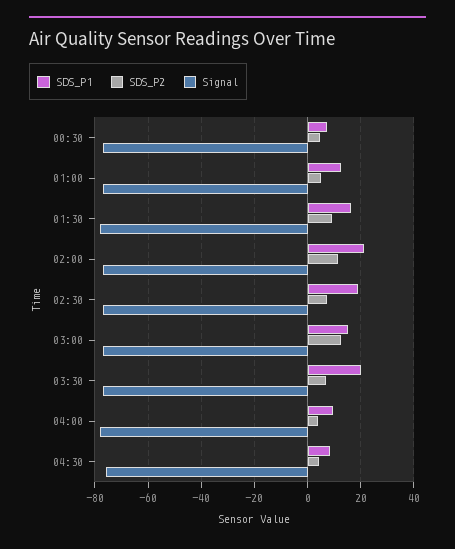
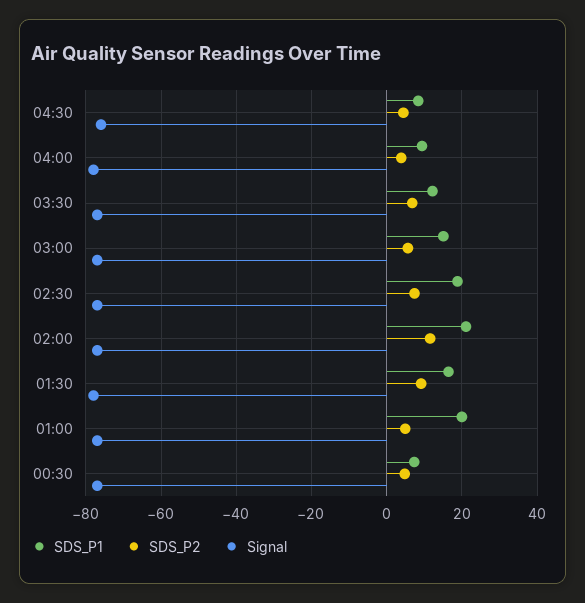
  {
    "SDS_P1": {
      "00:30": 8,
-     "01:00": 12.5,
+     "01:00": 20,
      "01:30": 16,
      "02:00": 22,
      "02:30": 18,
      "03:00": 16,
-     "03:30": 20,
+     "03:30": 12,
      "04:00": 10,
      "04:30": 8
    },
    "SDS_P2": {
      "00:30": 4,
      "01:00": 4,
      "01:30": 10,
      "02:00": 12,
      "02:30": 8,
-     "03:00": 12.5,
+     "03:00": 6,
      "03:30": 6,
      "04:00": 4,
      "04:30": 4
    },
    "Signal": {
      "00:30": -78,
      "01:00": -78,
      "01:30": -78,
      "02:00": -78,
      "02:30": -78,
      "03:00": -78,
      "03:30": -78,
      "04:00": -78,
      "04:30": -76
    }
  }

